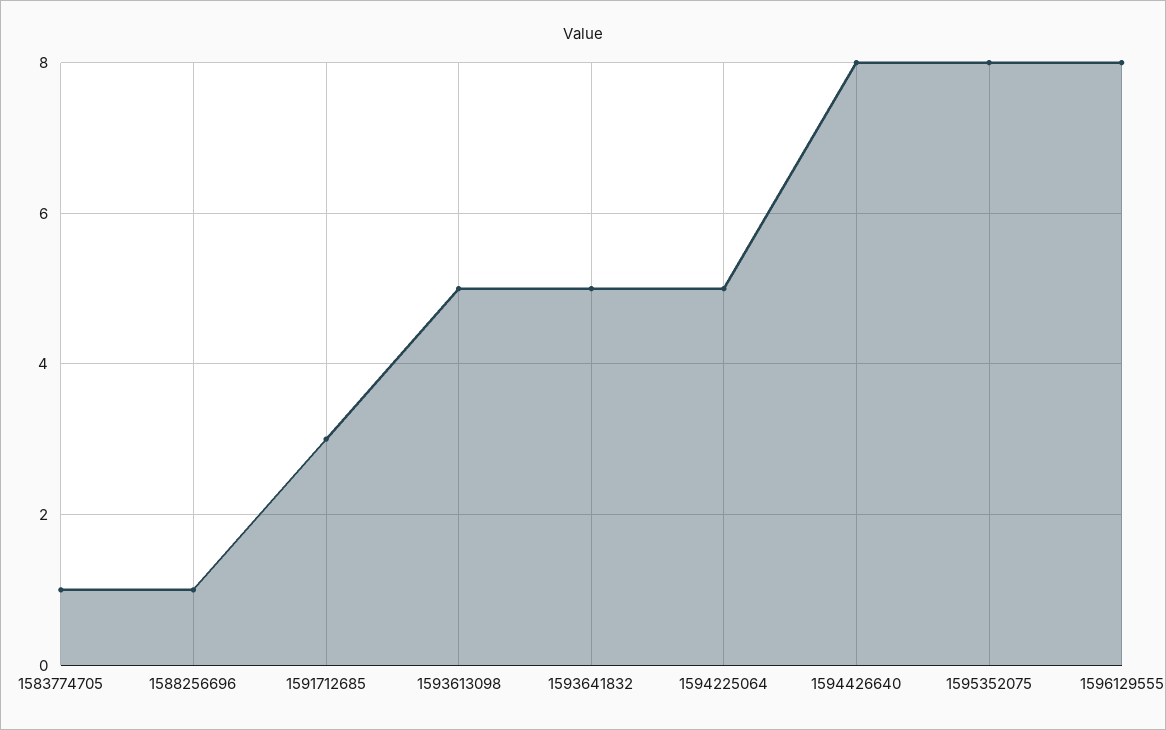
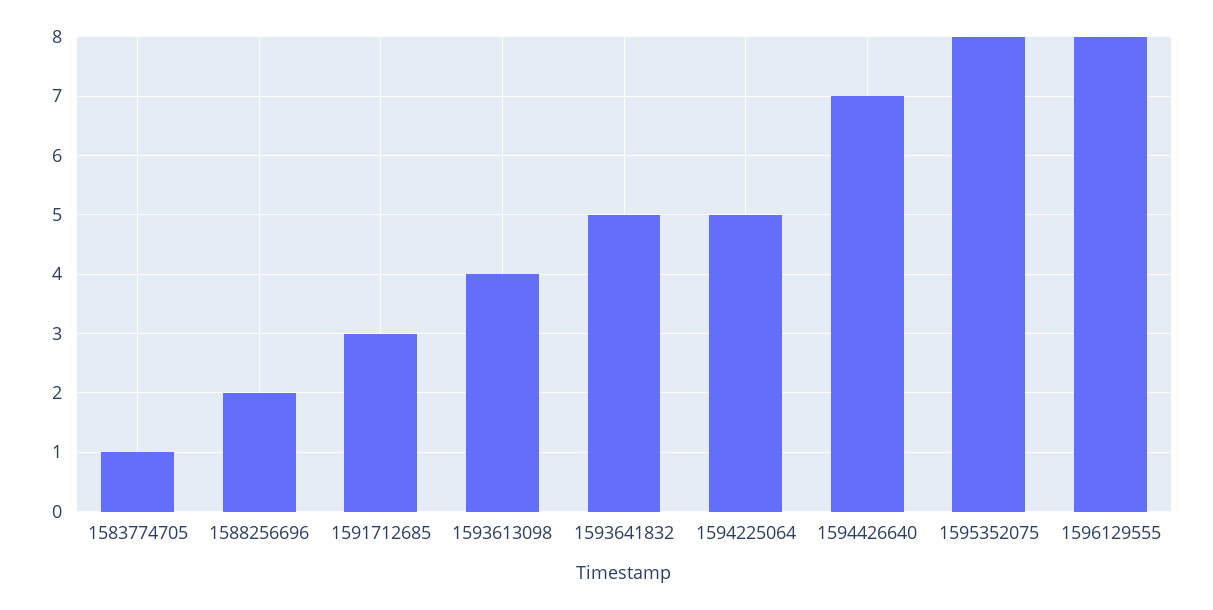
  {
    "1583774705": 1,
-   "1588256696": 1,
+   "1588256696": 2,
    "1591712685": 3,
-   "1593613098": 5,
+   "1593613098": 4,
    "1593641832": 5,
    "1594225064": 5,
-   "1594426640": 8,
+   "1594426640": 7,
    "1595352075": 8,
    "1596129555": 8
  }

